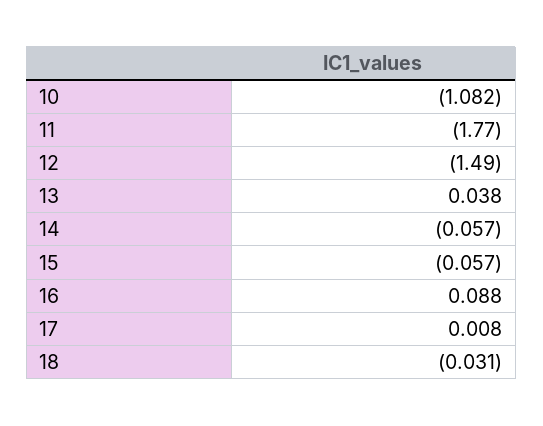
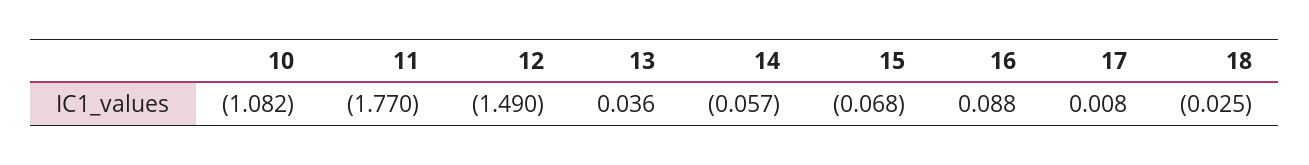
  {
    "10": -1.082,
    "11": -1.77,
    "12": -1.49,
-   "13": 0.038,
+   "13": 0.036,
    "14": -0.057,
-   "15": -0.057,
+   "15": -0.068,
    "16": 0.088,
    "17": 0.008,
-   "18": -0.031
+   "18": -0.025
  }

